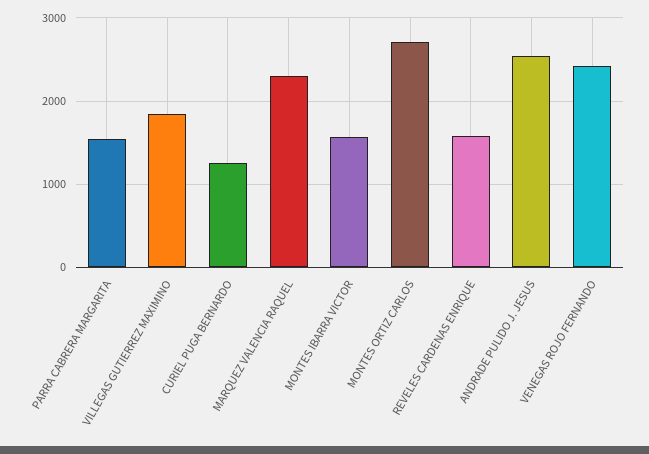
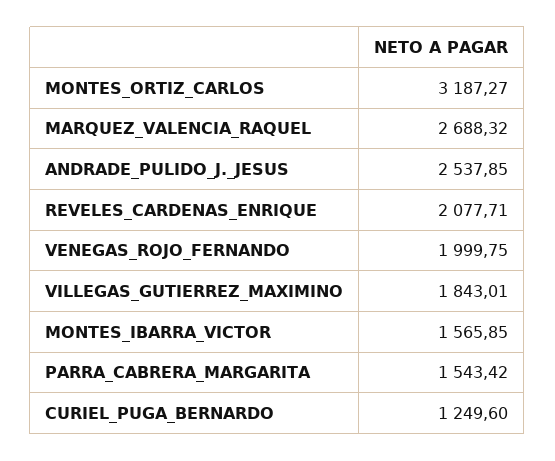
  {
    "PARRA CABRERA MARGARITA": 1543.42,
    "VILLEGAS GUTIERREZ MAXIMINO": 1843.01,
    "CURIEL PUGA BERNARDO": 1249.6,
-   "MARQUEZ VALENCIA RAQUEL": 2300,
+   "MARQUEZ VALENCIA RAQUEL": 2688.32,
    "MONTES IBARRA VICTOR": 1565.85,
-   "MONTES ORTIZ CARLOS": 2700,
+   "MONTES ORTIZ CARLOS": 3187.27,
-   "REVELES CARDENAS ENRIQUE": 1600,
+   "REVELES CARDENAS ENRIQUE": 2077.71,
    "ANDRADE PULIDO J. JESUS": 2537.85,
-   "VENEGAS ROJO FERNANDO": 2400
+   "VENEGAS ROJO FERNANDO": 1999.75
  }

